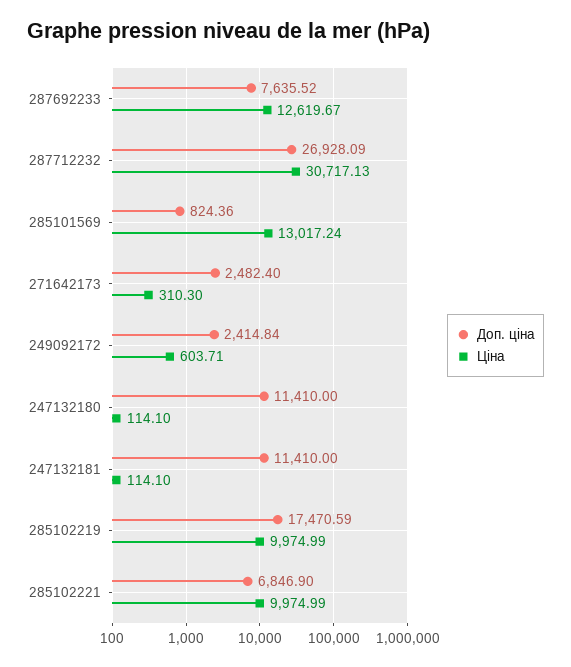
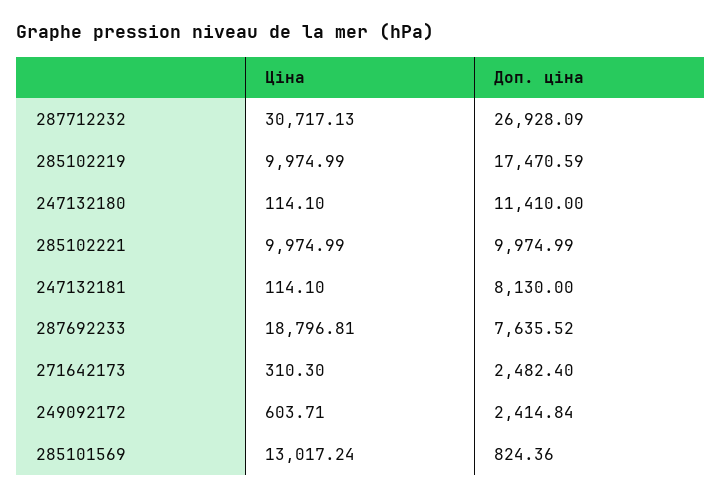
  {
    "Доп. ціна": {
      "287692233": 7635.52,
      "287712232": 26928.09,
      "285101569": 824.36,
      "271642173": 2482.4,
      "249092172": 2414.84,
      "247132180": 11410,
-     "247132181": 11410,
+     "247132181": 8130,
      "285102219": 17470.59,
-     "285102221": 6846.9
+     "285102221": 9974.99
    },
    "Ціна": {
-     "287692233": 12619.67,
+     "287692233": 18796.81,
      "287712232": 30717.13,
      "285101569": 13017.24,
      "271642173": 310.3,
      "249092172": 603.71,
      "247132180": 114.1,
      "247132181": 114.1,
      "285102219": 9974.99,
      "285102221": 9974.99
    }
  }

